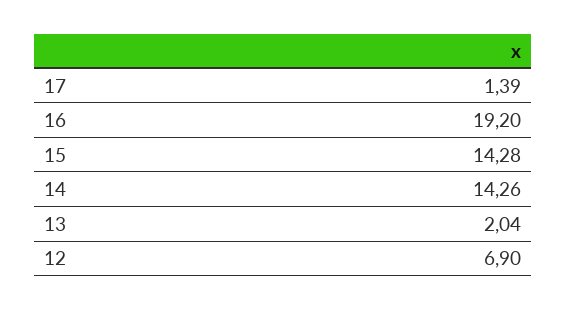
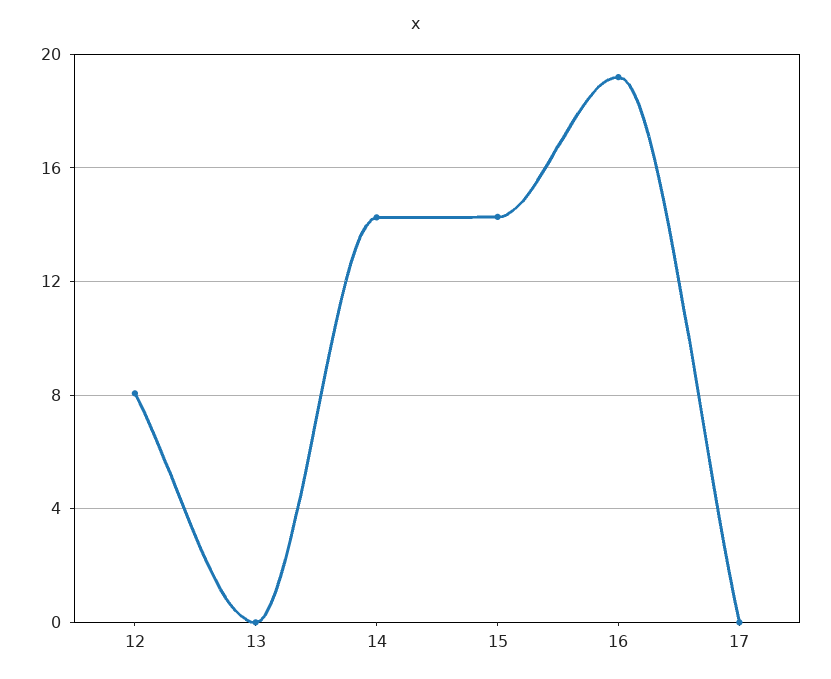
  {
-   "17": 1.39,
+   "17": 0,
    "16": 19.2,
    "15": 14.28,
    "14": 14.26,
-   "13": 2.04,
+   "13": 0,
-   "12": 6.9
+   "12": 8
  }

